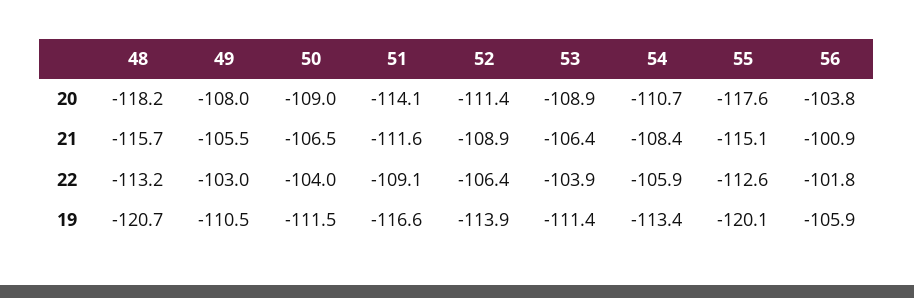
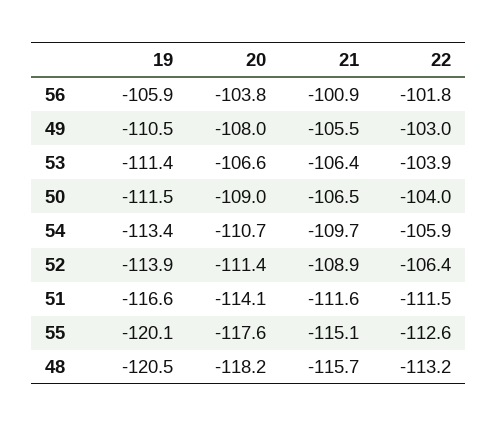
  {
    "48": {
      "20": -118.2,
      "21": -115.7,
      "22": -113.2,
-     "19": -120.7
+     "19": -120.5
    },
    "49": {
      "20": -108,
      "21": -105.5,
      "22": -103,
      "19": -110.5
    },
    "50": {
      "20": -109,
      "21": -106.5,
      "22": -104,
      "19": -111.5
    },
    "51": {
      "20": -114.1,
      "21": -111.6,
-     "22": -109.1,
+     "22": -111.5,
      "19": -116.6
    },
    "52": {
      "20": -111.4,
      "21": -108.9,
      "22": -106.4,
      "19": -113.9
    },
    "53": {
-     "20": -108.9,
+     "20": -106.6,
      "21": -106.4,
      "22": -103.9,
      "19": -111.4
    },
    "54": {
      "20": -110.7,
-     "21": -108.4,
+     "21": -109.7,
      "22": -105.9,
      "19": -113.4
    },
    "55": {
      "20": -117.6,
      "21": -115.1,
      "22": -112.6,
      "19": -120.1
    },
    "56": {
      "20": -103.8,
      "21": -100.9,
      "22": -101.8,
      "19": -105.9
    }
  }

